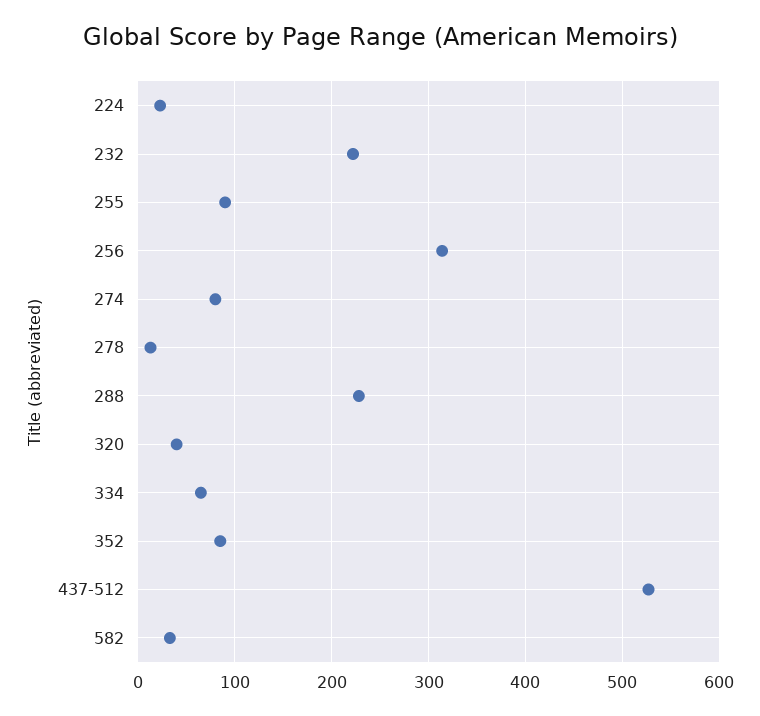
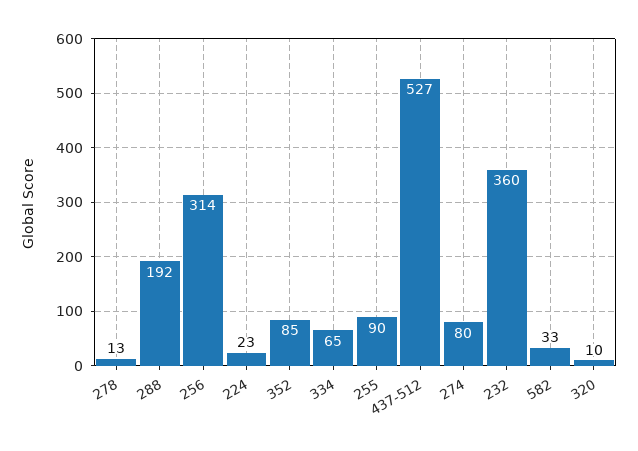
  {
    "224": 23,
-   "232": 220,
+   "232": 360,
    "255": 90,
    "256": 314,
    "274": 80,
    "278": 13,
-   "288": 230,
+   "288": 192,
-   "320": 40,
+   "320": 10,
    "334": 65,
    "352": 85,
    "437-512": 527,
    "582": 33
  }

